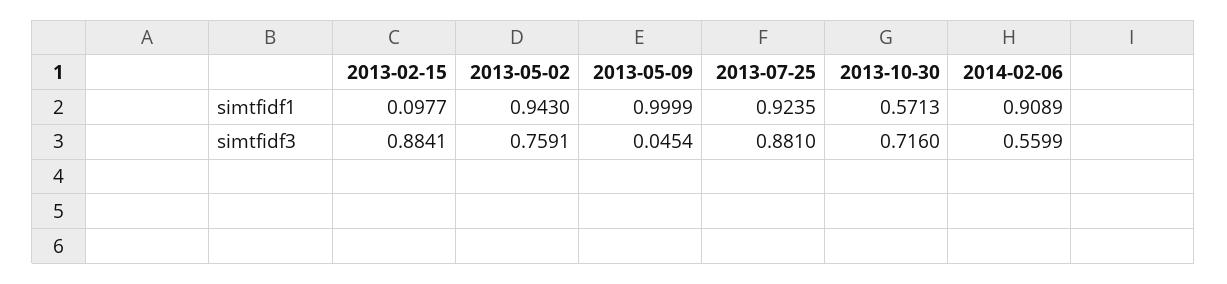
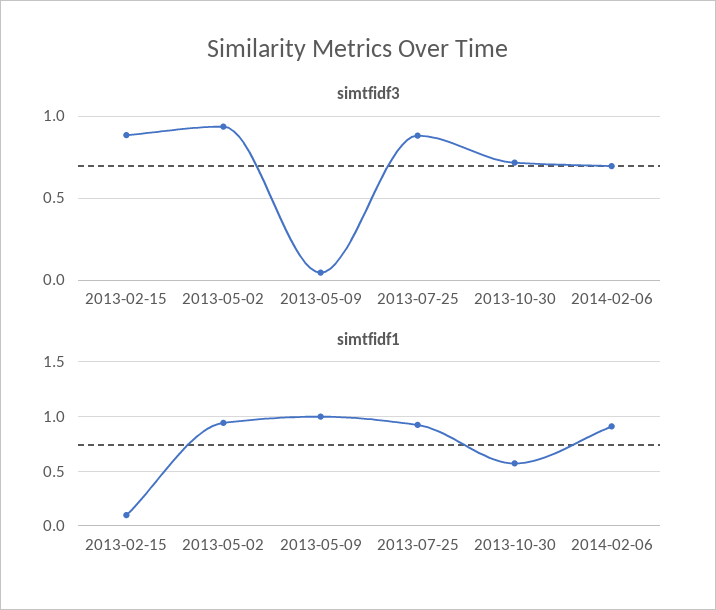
  {
    "simtfidf1": {
      "2013-02-15": 0.0977,
      "2013-05-02": 0.943,
      "2013-05-09": 0.9999,
      "2013-07-25": 0.9235,
      "2013-10-30": 0.5713,
      "2014-02-06": 0.9089
    },
    "simtfidf3": {
      "2013-02-15": 0.8841,
-     "2013-05-02": 0.7591,
+     "2013-05-02": 0.95,
      "2013-05-09": 0.0454,
      "2013-07-25": 0.881,
      "2013-10-30": 0.716,
-     "2014-02-06": 0.5599
+     "2014-02-06": 0.7
    }
  }

